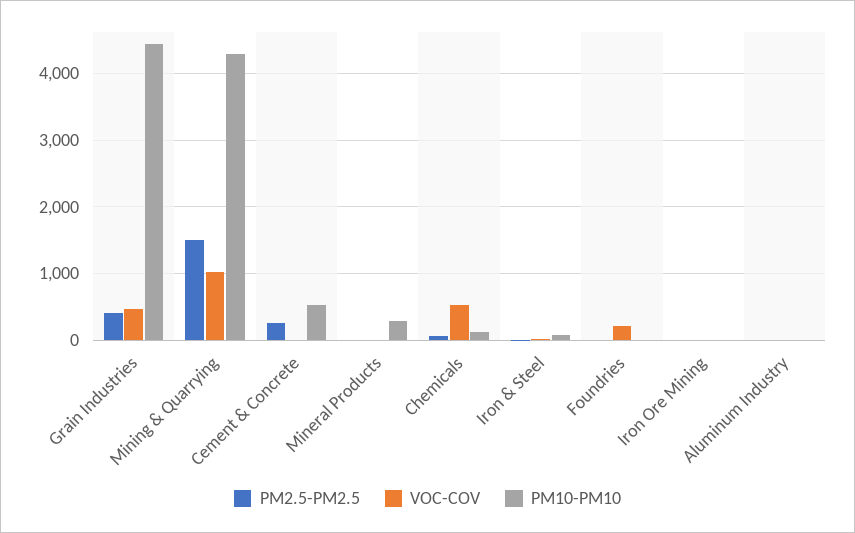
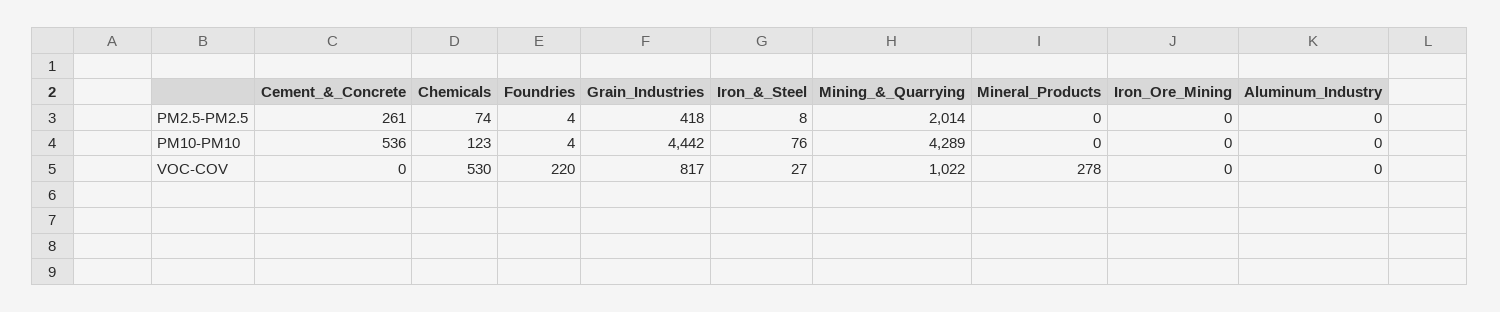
  {
    "PM2.5-PM2.5": {
      "Grain Industries": 418,
-     "Mining & Quarrying": 1500,
+     "Mining & Quarrying": 2014,
      "Cement & Concrete": 261,
      "Mineral Products": 0,
      "Chemicals": 74,
      "Iron & Steel": 8,
      "Foundries": 4,
      "Iron Ore Mining": 0,
      "Aluminum Industry": 0
    },
    "VOC-COV": {
-     "Grain Industries": 500,
+     "Grain Industries": 817,
      "Mining & Quarrying": 1022,
      "Cement & Concrete": 0,
-     "Mineral Products": 0,
+     "Mineral Products": 278,
      "Chemicals": 530,
      "Iron & Steel": 27,
      "Foundries": 220,
      "Iron Ore Mining": 0,
      "Aluminum Industry": 0
    },
    "PM10-PM10": {
      "Grain Industries": 4442,
      "Mining & Quarrying": 4289,
      "Cement & Concrete": 536,
-     "Mineral Products": 300,
+     "Mineral Products": 0,
      "Chemicals": 123,
      "Iron & Steel": 76,
      "Foundries": 4,
      "Iron Ore Mining": 0,
      "Aluminum Industry": 0
    }
  }

